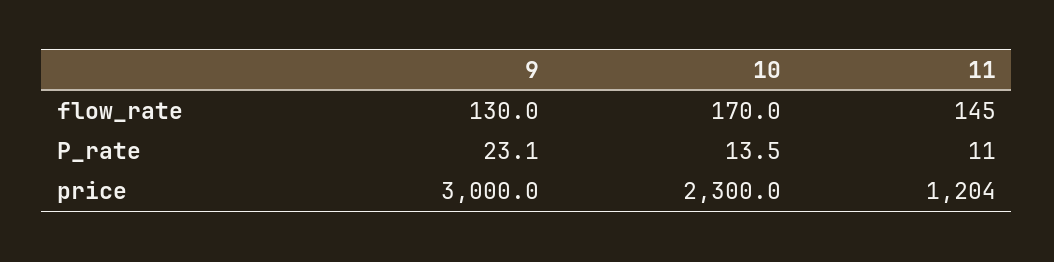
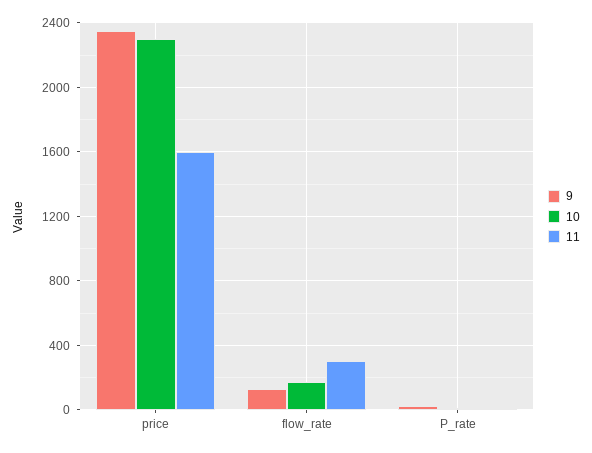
  {
    "9": {
      "flow_rate": 130,
      "P_rate": 23.1,
-     "price": 3000
+     "price": 2350
    },
    "10": {
      "flow_rate": 170,
      "P_rate": 13.5,
      "price": 2300
    },
    "11": {
-     "flow_rate": 145,
+     "flow_rate": 300,
      "P_rate": 11,
-     "price": 1204
+     "price": 1600
    }
  }

